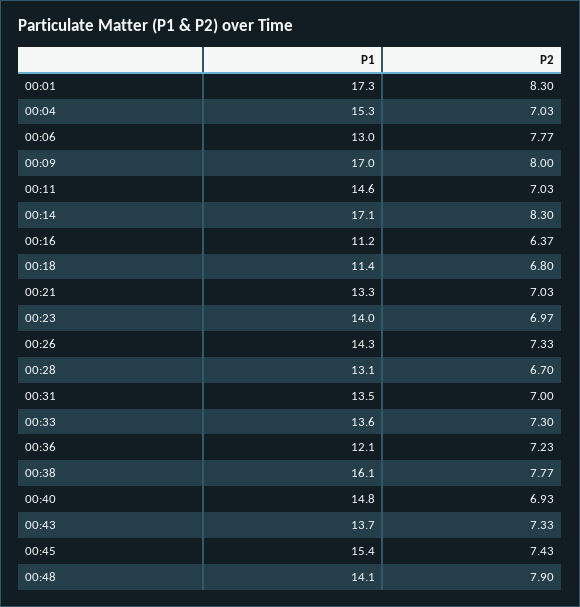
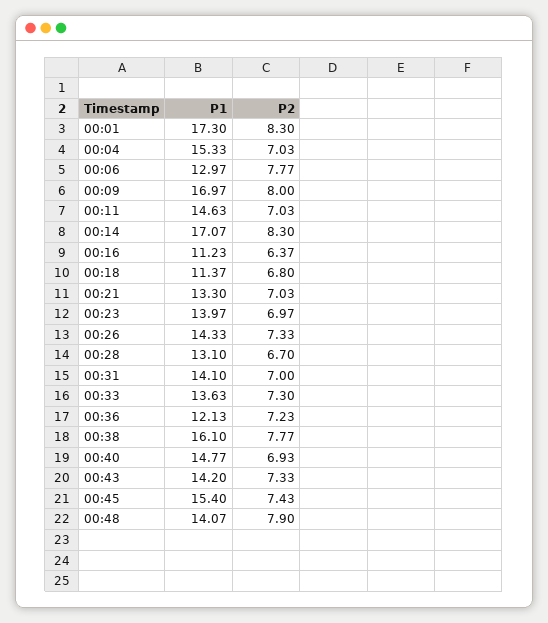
  {
    "P1": {
      "00:01": 17.3,
      "00:04": 15.33,
      "00:06": 12.97,
      "00:09": 16.97,
      "00:11": 14.63,
      "00:14": 17.07,
      "00:16": 11.23,
      "00:18": 11.37,
      "00:21": 13.3,
      "00:23": 13.97,
      "00:26": 14.33,
      "00:28": 13.1,
-     "00:31": 13.5,
+     "00:31": 14.1,
      "00:33": 13.63,
      "00:36": 12.13,
      "00:38": 16.1,
      "00:40": 14.77,
-     "00:43": 13.7,
+     "00:43": 14.2,
      "00:45": 15.4,
      "00:48": 14.07
    },
    "P2": {
      "00:01": 8.3,
      "00:04": 7.03,
      "00:06": 7.77,
      "00:09": 8,
      "00:11": 7.03,
      "00:14": 8.3,
      "00:16": 6.37,
      "00:18": 6.8,
      "00:21": 7.03,
      "00:23": 6.97,
      "00:26": 7.33,
      "00:28": 6.7,
      "00:31": 7,
      "00:33": 7.3,
      "00:36": 7.23,
      "00:38": 7.77,
      "00:40": 6.93,
      "00:43": 7.33,
      "00:45": 7.43,
      "00:48": 7.9
    }
  }

